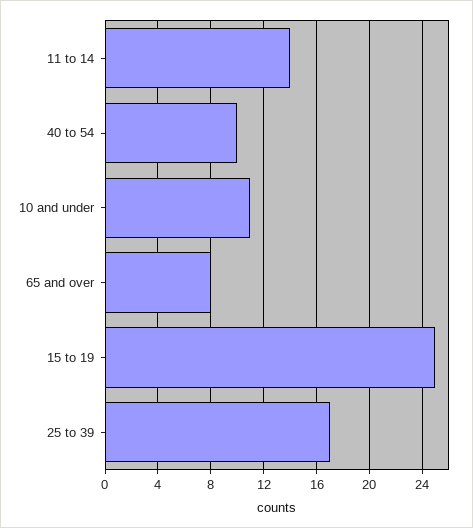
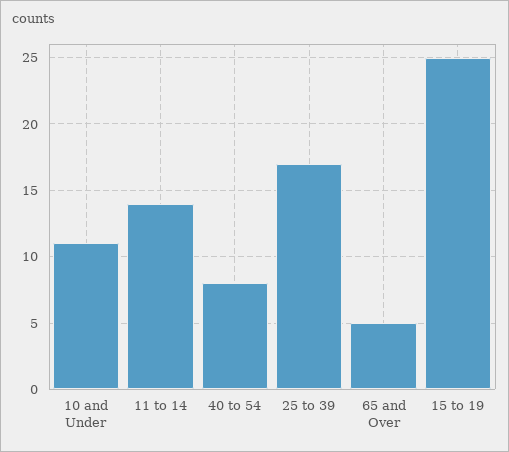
  {
    "11 to 14": 14,
-   "40 to 54": 10,
+   "40 to 54": 8,
    "10 and under": 11,
-   "65 and over": 8,
+   "65 and over": 5,
    "15 to 19": 25,
    "25 to 39": 17
  }

